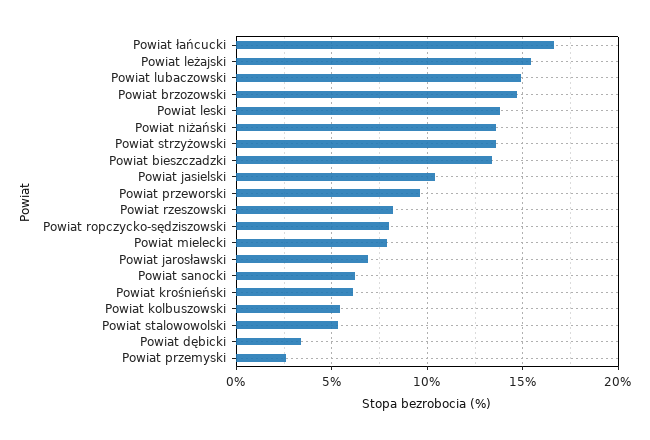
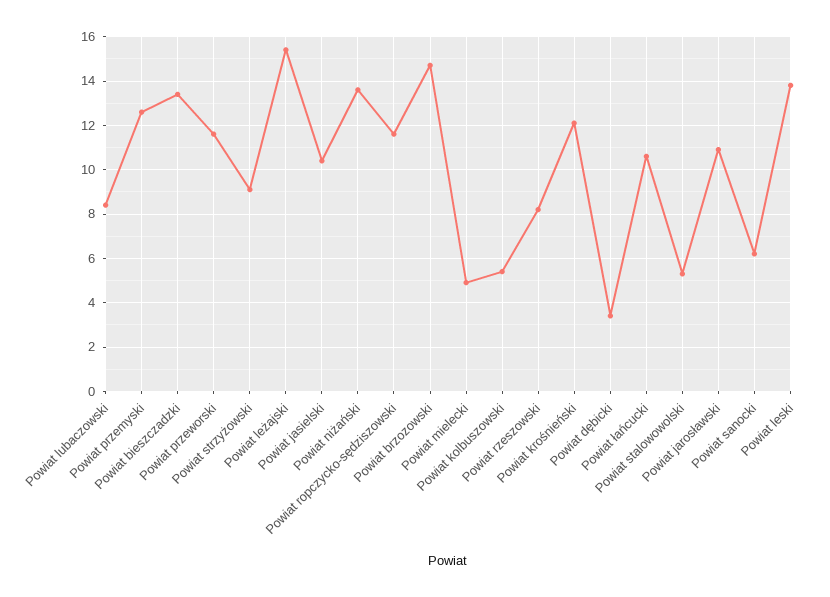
  {
-   "Powiat łańcucki": 16.5,
+   "Powiat łańcucki": 10.5,
    "Powiat leżajski": 15.5,
-   "Powiat lubaczowski": 15,
+   "Powiat lubaczowski": 8.5,
    "Powiat brzozowski": 14.5,
    "Powiat leski": 14,
    "Powiat niżański": 13.5,
-   "Powiat strzyżowski": 13.5,
+   "Powiat strzyżowski": 9,
    "Powiat bieszczadzki": 13.5,
    "Powiat jasielski": 10.5,
-   "Powiat przeworski": 9.5,
+   "Powiat przeworski": 11.5,
    "Powiat rzeszowski": 8,
-   "Powiat ropczycko-sędziszowski": 8,
+   "Powiat ropczycko-sędziszowski": 11.5,
-   "Powiat mielecki": 8,
+   "Powiat mielecki": 5,
-   "Powiat jarosławski": 7,
+   "Powiat jarosławski": 11,
    "Powiat sanocki": 6,
-   "Powiat krośnieński": 6,
+   "Powiat krośnieński": 12,
    "Powiat kolbuszowski": 5.5,
    "Powiat stalowowolski": 5.5,
    "Powiat dębicki": 3.5,
-   "Powiat przemyski": 2.5
+   "Powiat przemyski": 12.5
  }

